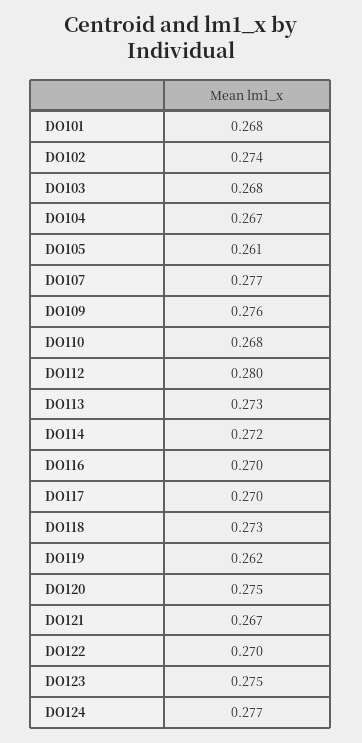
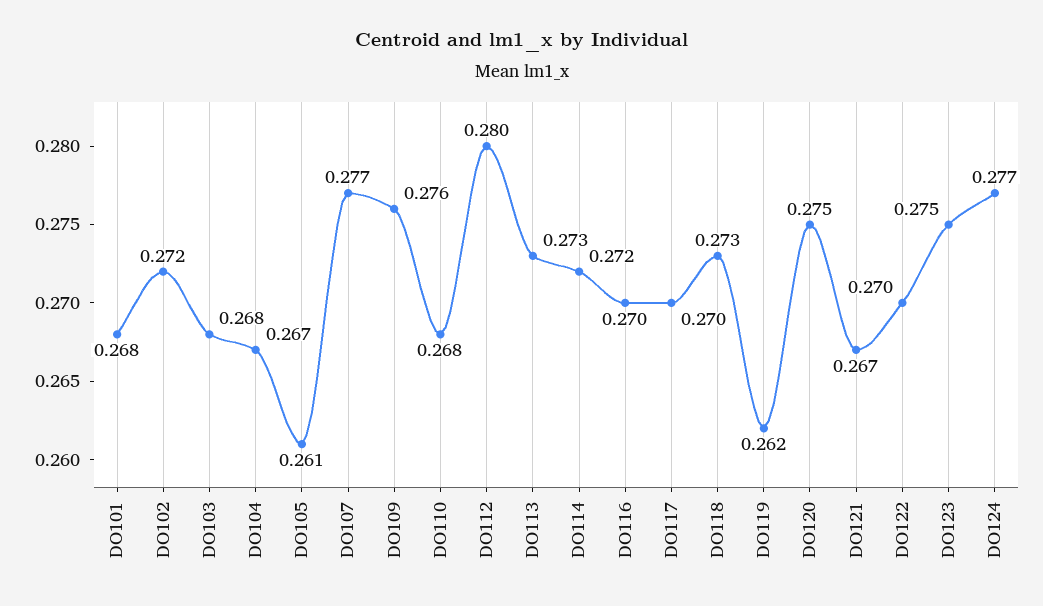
  {
    "DO101": 0.268,
-   "DO102": 0.274,
+   "DO102": 0.272,
    "DO103": 0.268,
    "DO104": 0.267,
    "DO105": 0.261,
    "DO107": 0.277,
    "DO109": 0.276,
    "DO110": 0.268,
    "DO112": 0.28,
    "DO113": 0.273,
    "DO114": 0.272,
    "DO116": 0.27,
    "DO117": 0.27,
    "DO118": 0.273,
    "DO119": 0.262,
    "DO120": 0.275,
    "DO121": 0.267,
    "DO122": 0.27,
    "DO123": 0.275,
    "DO124": 0.277
  }

